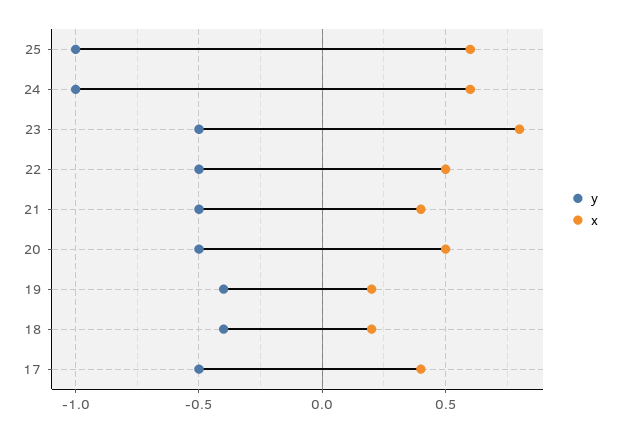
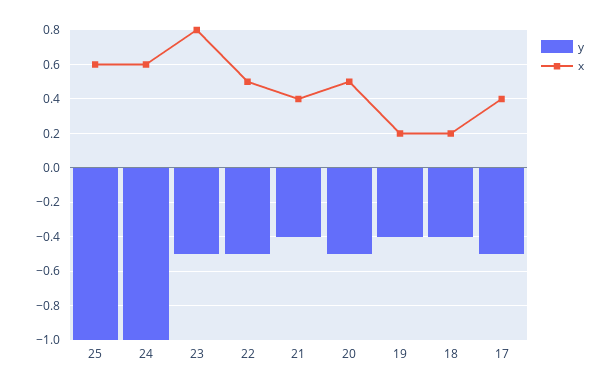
  {
    "y": {
      "25": -1,
      "24": -1,
      "23": -0.5,
      "22": -0.5,
-     "21": -0.5,
+     "21": -0.4,
      "20": -0.5,
      "19": -0.4,
      "18": -0.4,
      "17": -0.5
    },
    "x": {
      "25": 0.6,
      "24": 0.6,
      "23": 0.8,
      "22": 0.5,
      "21": 0.4,
      "20": 0.5,
      "19": 0.2,
      "18": 0.2,
      "17": 0.4
    }
  }

